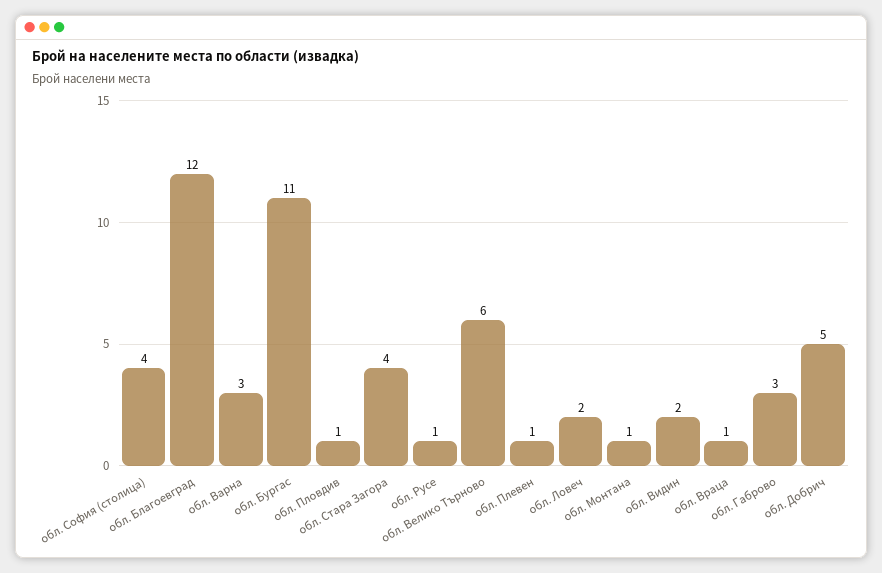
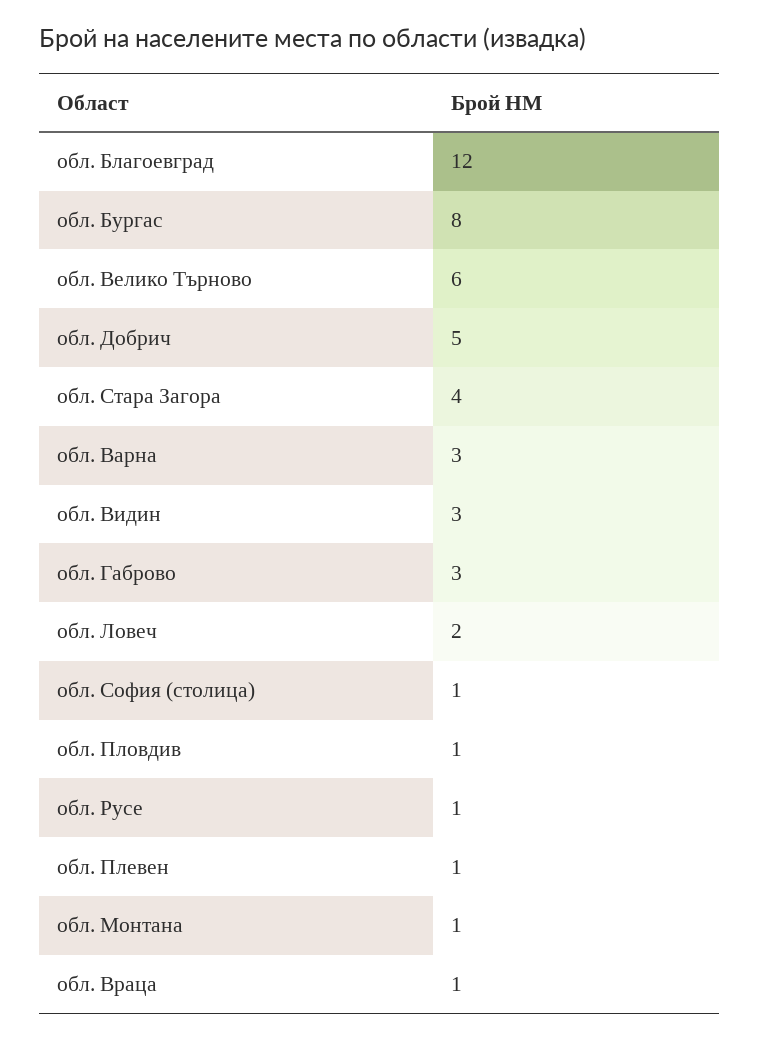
  {
-   "обл. София (столица)": 4,
+   "обл. София (столица)": 1,
    "обл. Благоевград": 12,
    "обл. Варна": 3,
-   "обл. Бургас": 11,
+   "обл. Бургас": 8,
    "обл. Пловдив": 1,
    "обл. Стара Загора": 4,
    "обл. Русе": 1,
    "обл. Велико Търново": 6,
    "обл. Плевен": 1,
    "обл. Ловеч": 2,
    "обл. Монтана": 1,
-   "обл. Видин": 2,
+   "обл. Видин": 3,
    "обл. Враца": 1,
    "обл. Габрово": 3,
    "обл. Добрич": 5
  }

